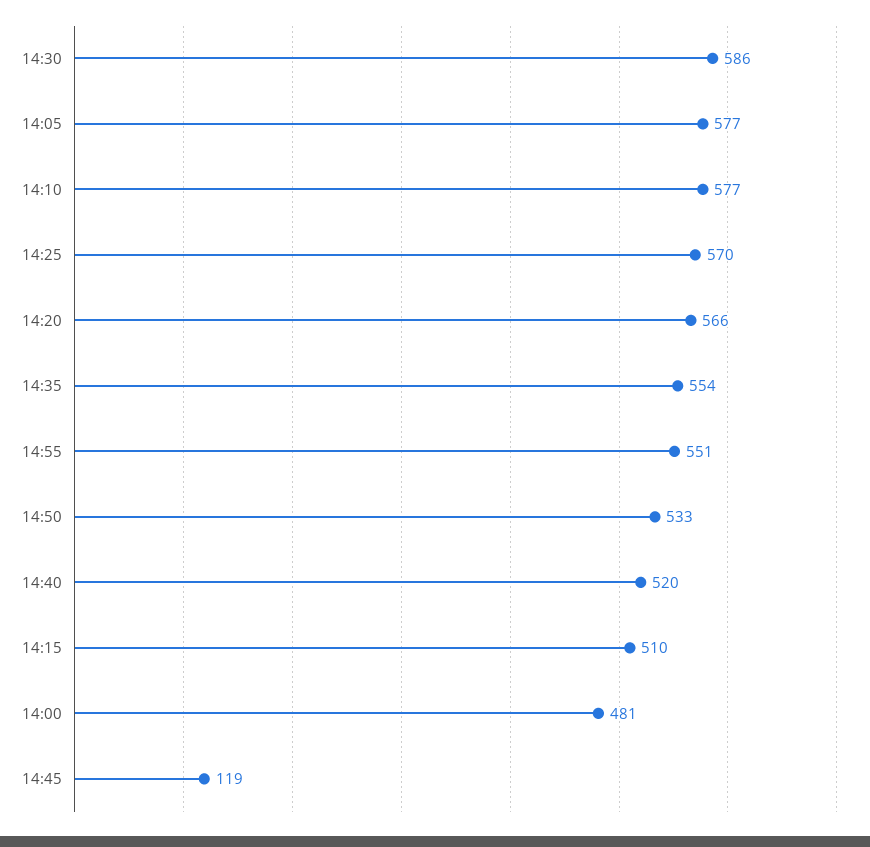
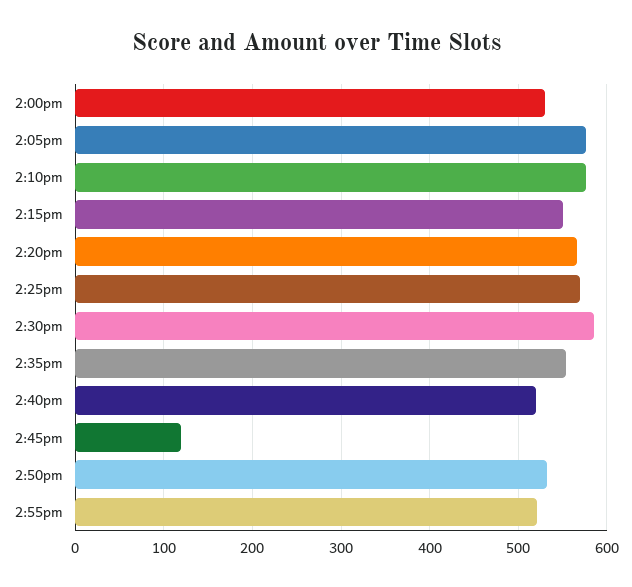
  {
    "14:30": 586,
    "14:05": 577,
    "14:10": 577,
    "14:25": 570,
    "14:20": 566,
    "14:35": 554,
-   "14:55": 551,
+   "14:55": 520,
    "14:50": 533,
    "14:40": 520,
-   "14:15": 510,
+   "14:15": 550,
-   "14:00": 481,
+   "14:00": 530,
    "14:45": 119
  }

